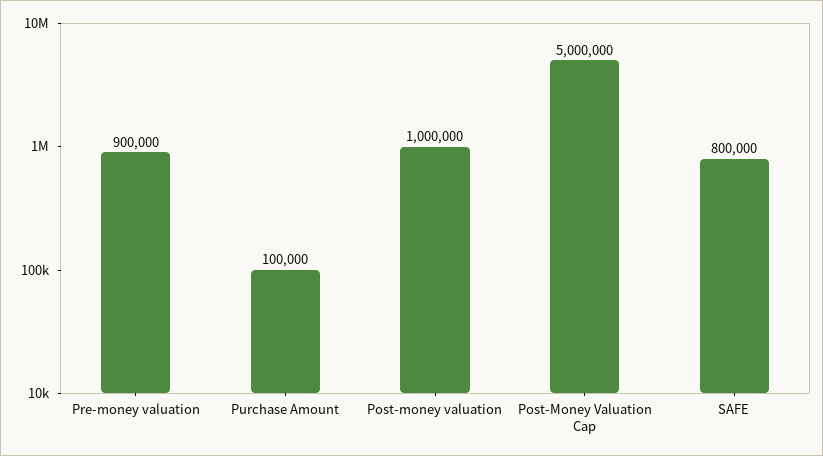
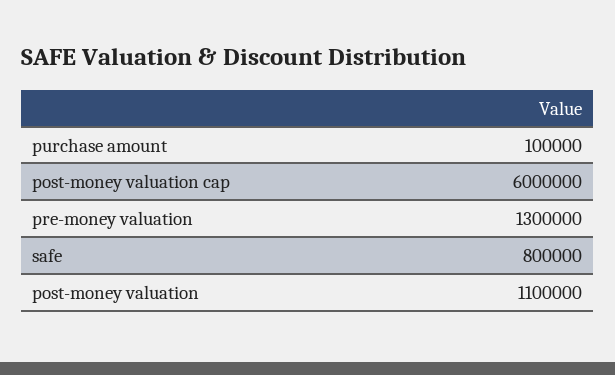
  {
-   "Pre-money valuation": 900000,
+   "Pre-money valuation": 1300000,
    "Purchase Amount": 100000,
-   "Post-money valuation": 1000000,
+   "Post-money valuation": 1100000,
-   "Post-Money Valuation Cap": 5000000,
+   "Post-Money Valuation Cap": 6000000,
    "SAFE": 800000
  }

